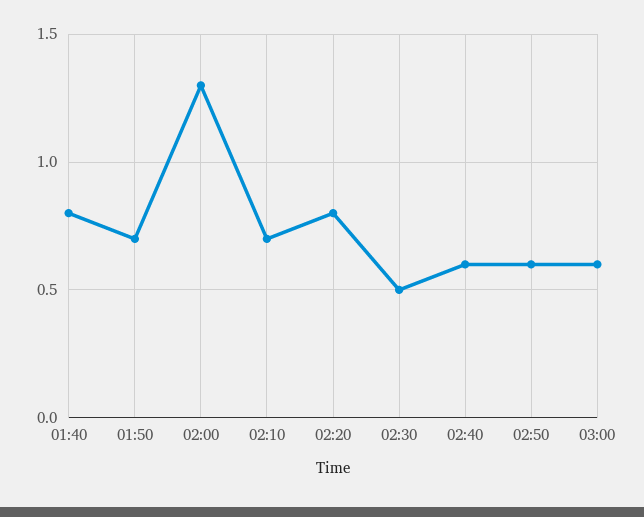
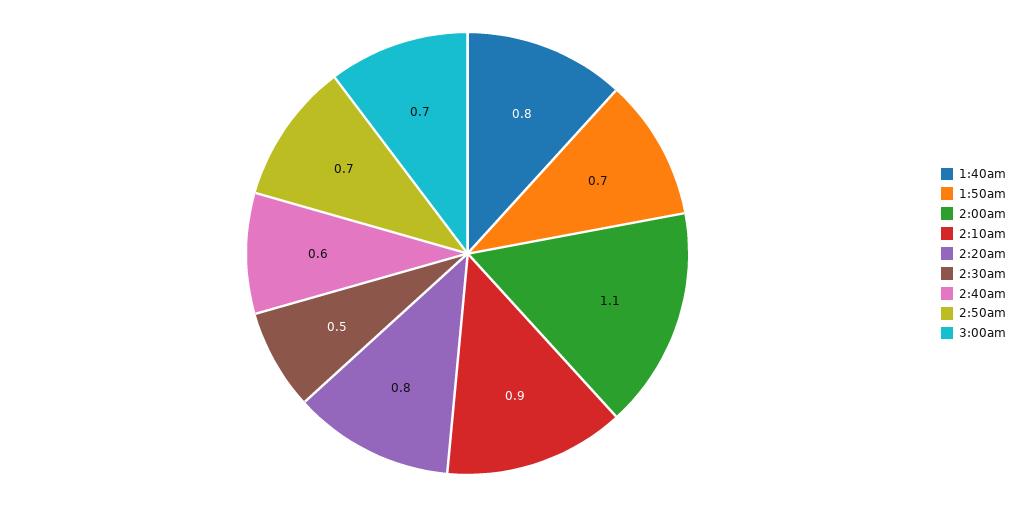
  {
    "01:40": 0.8,
    "01:50": 0.7,
-   "02:00": 1.3,
+   "02:00": 1.1,
-   "02:10": 0.7,
+   "02:10": 0.9,
    "02:20": 0.8,
    "02:30": 0.5,
    "02:40": 0.6,
-   "02:50": 0.6,
+   "02:50": 0.7,
-   "03:00": 0.6
+   "03:00": 0.7
  }

